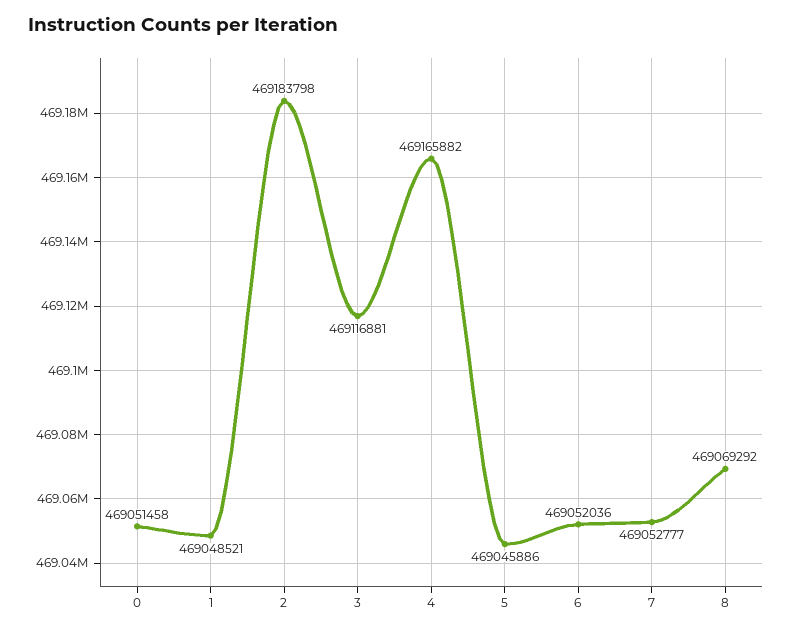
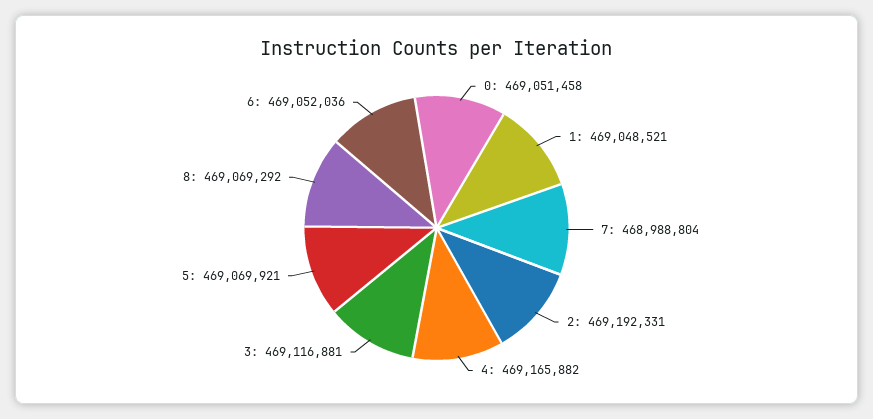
  {
    "0": 469051458,
    "1": 469048521,
-   "2": 469183798,
+   "2": 469192331,
    "3": 469116881,
    "4": 469165882,
-   "5": 469045886,
+   "5": 469069921,
    "6": 469052036,
-   "7": 469052777,
+   "7": 468988804,
    "8": 469069292
  }

